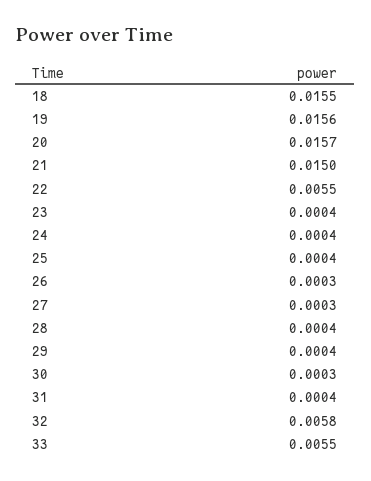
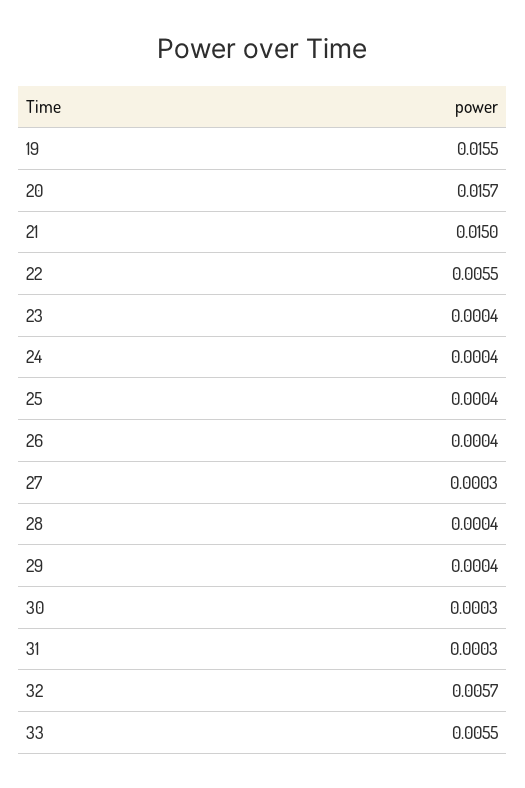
  {
-   "18": 0.0155,
-   "19": 0.0156,
+   "19": 0.0155,
    "20": 0.0157,
    "21": 0.015,
    "22": 0.0055,
    "23": 0.0004,
    "24": 0.0004,
    "25": 0.0004,
-   "26": 0.0003,
+   "26": 0.0004,
    "27": 0.0003,
    "28": 0.0004,
    "29": 0.0004,
    "30": 0.0003,
-   "31": 0.0004,
+   "31": 0.0003,
-   "32": 0.0058,
+   "32": 0.0057,
    "33": 0.0055
  }

